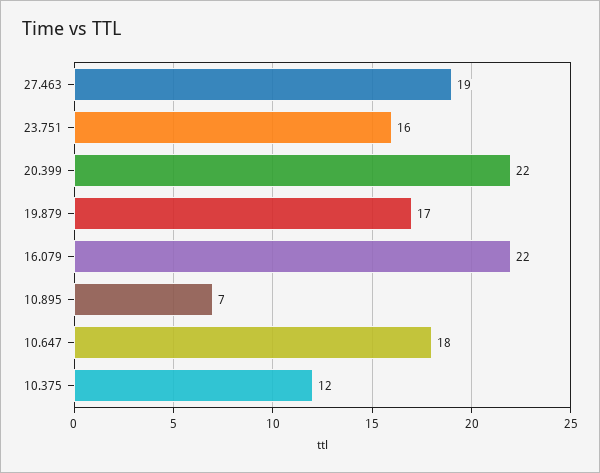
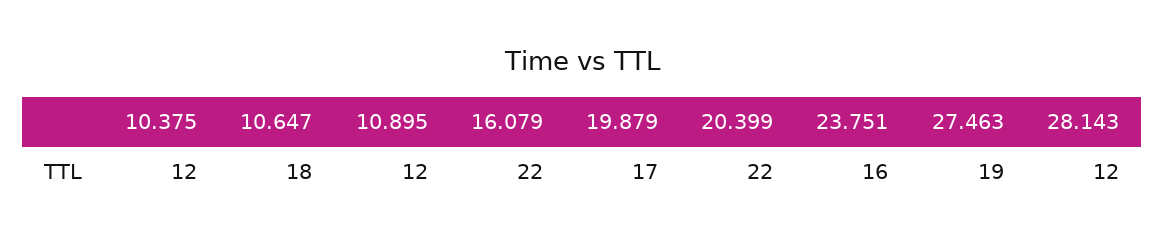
  {
    "27.463": 19,
    "23.751": 16,
    "20.399": 22,
    "19.879": 17,
    "16.079": 22,
-   "10.895": 7,
+   "10.895": 12,
    "10.647": 18,
-   "10.375": 12
+   "10.375": 12,
+   "28.143": 12
  }

